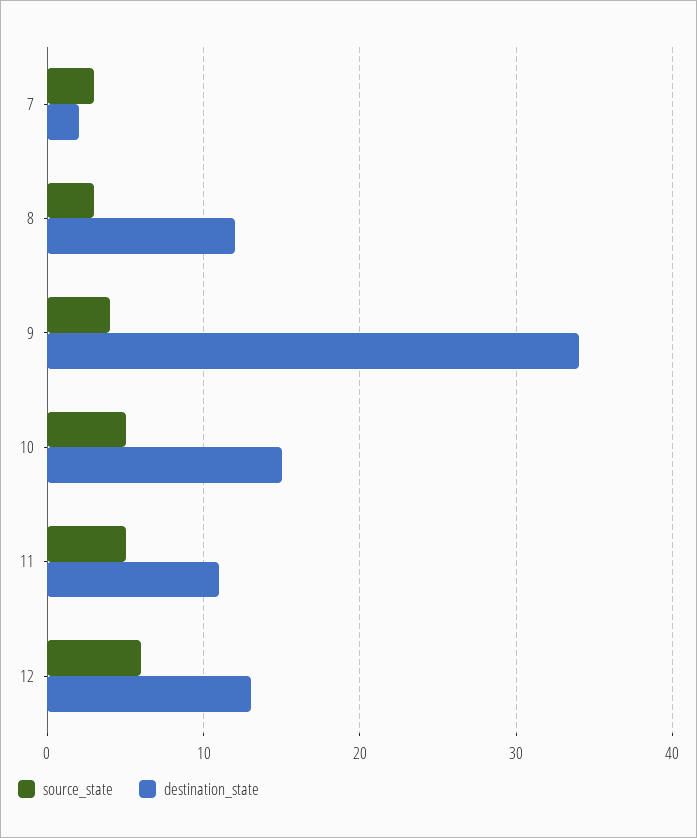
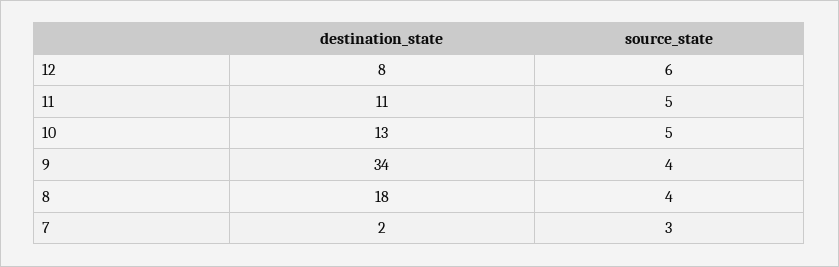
  {
    "source_state": {
      "7": 3,
-     "8": 3,
+     "8": 4,
      "9": 4,
      "10": 5,
      "11": 5,
      "12": 6
    },
    "destination_state": {
      "7": 2,
-     "8": 12,
+     "8": 18,
      "9": 34,
-     "10": 15,
+     "10": 13,
      "11": 11,
-     "12": 13
+     "12": 8
    }
  }

